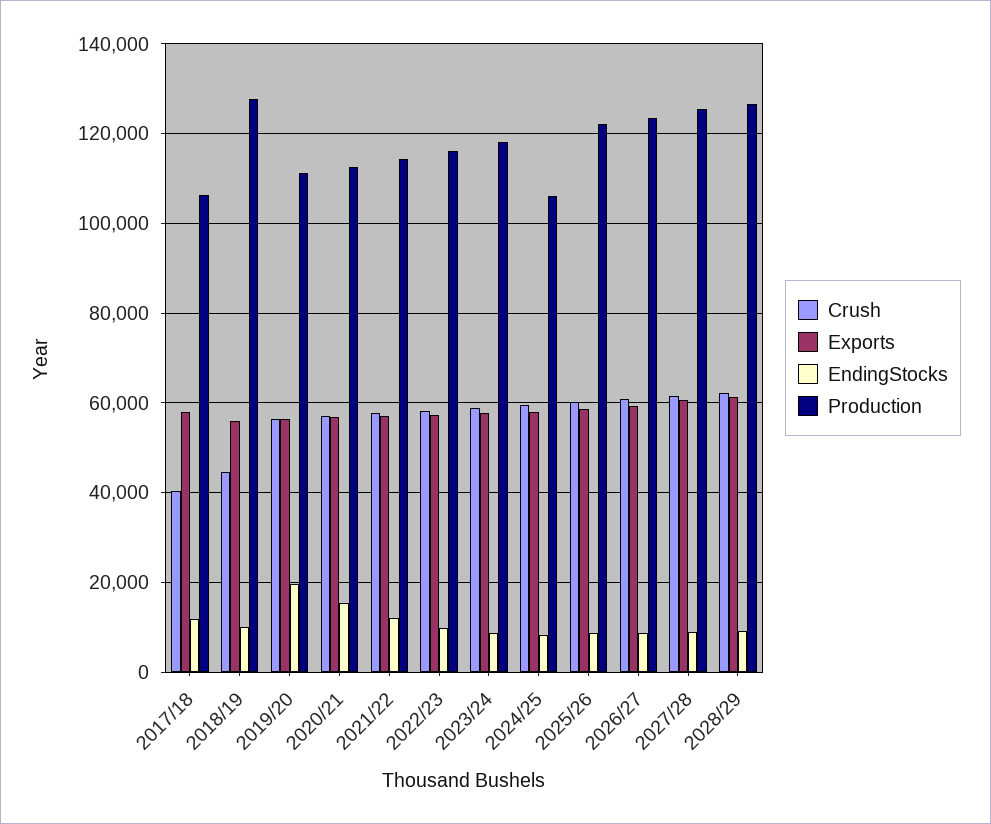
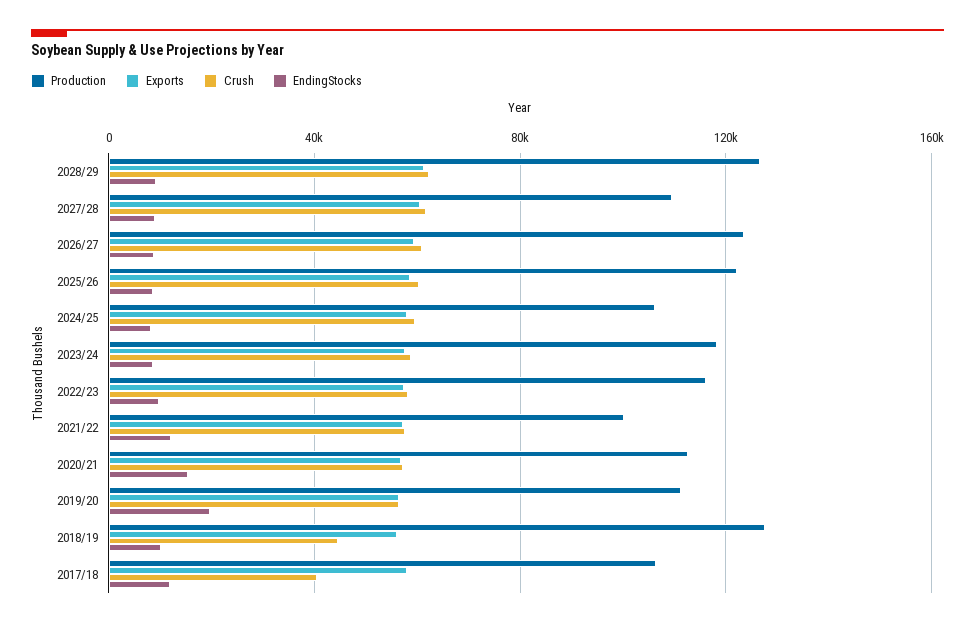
  {
    "Crush": {
      "2017/18": 40000,
      "2018/19": 44000,
      "2019/20": 56000,
      "2020/21": 58000,
      "2021/22": 58000,
      "2022/23": 58000,
      "2023/24": 58000,
      "2024/25": 60000,
      "2025/26": 60000,
      "2026/27": 60000,
      "2027/28": 62000,
      "2028/29": 62000
    },
    "Exports": {
      "2017/18": 58000,
      "2018/19": 56000,
      "2019/20": 56000,
      "2020/21": 56000,
      "2021/22": 58000,
      "2022/23": 58000,
      "2023/24": 58000,
      "2024/25": 58000,
      "2025/26": 58000,
      "2026/27": 60000,
      "2027/28": 60000,
      "2028/29": 62000
    },
    "EndingStocks": {
      "2017/18": 12000,
      "2018/19": 10000,
      "2019/20": 20000,
      "2020/21": 16000,
      "2021/22": 12000,
      "2022/23": 10000,
      "2023/24": 8000,
      "2024/25": 8000,
      "2025/26": 8000,
      "2026/27": 8000,
      "2027/28": 10000,
      "2028/29": 10000
    },
    "Production": {
      "2017/18": 106000,
      "2018/19": 128000,
      "2019/20": 112000,
      "2020/21": 112000,
-     "2021/22": 114000,
+     "2021/22": 100000,
      "2022/23": 116000,
      "2023/24": 118000,
      "2024/25": 106000,
      "2025/26": 122000,
      "2026/27": 124000,
-     "2027/28": 126000,
+     "2027/28": 110000,
      "2028/29": 126000
    }
  }

